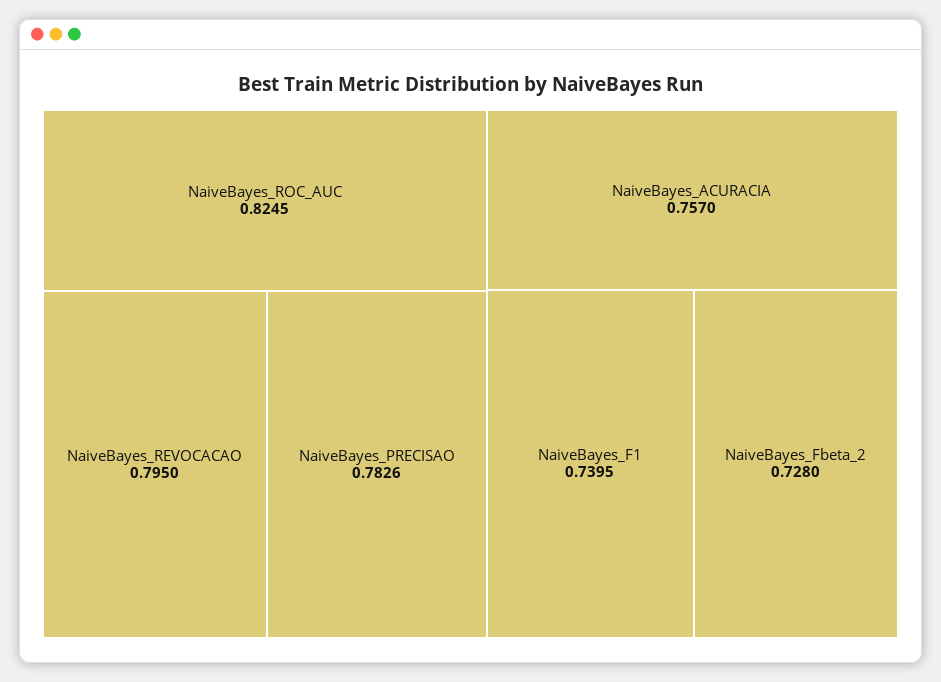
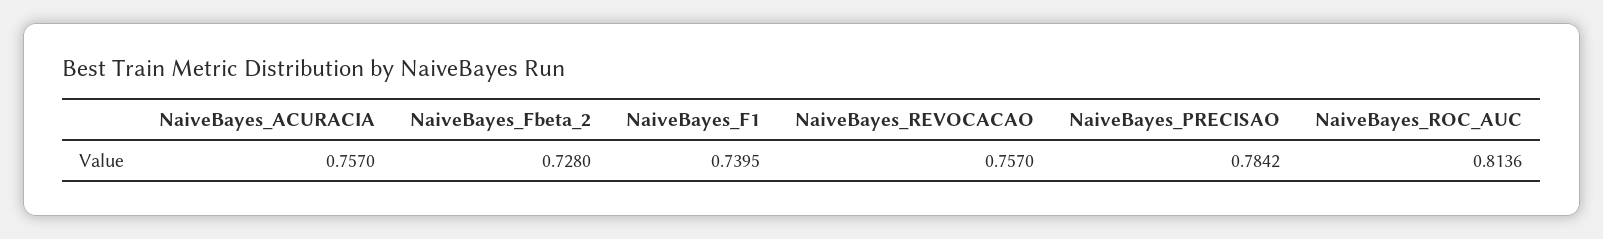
  {
-   "NaiveBayes_ROC_AUC": 0.8245,
+   "NaiveBayes_ROC_AUC": 0.8136,
-   "NaiveBayes_REVOCACAO": 0.795,
+   "NaiveBayes_REVOCACAO": 0.757,
-   "NaiveBayes_PRECISAO": 0.7826,
+   "NaiveBayes_PRECISAO": 0.7842,
    "NaiveBayes_ACURACIA": 0.757,
    "NaiveBayes_F1": 0.7395,
    "NaiveBayes_Fbeta_2": 0.728
  }

